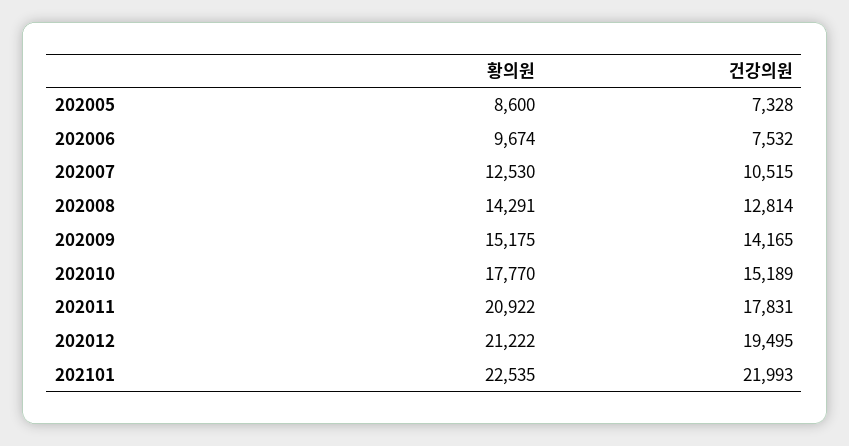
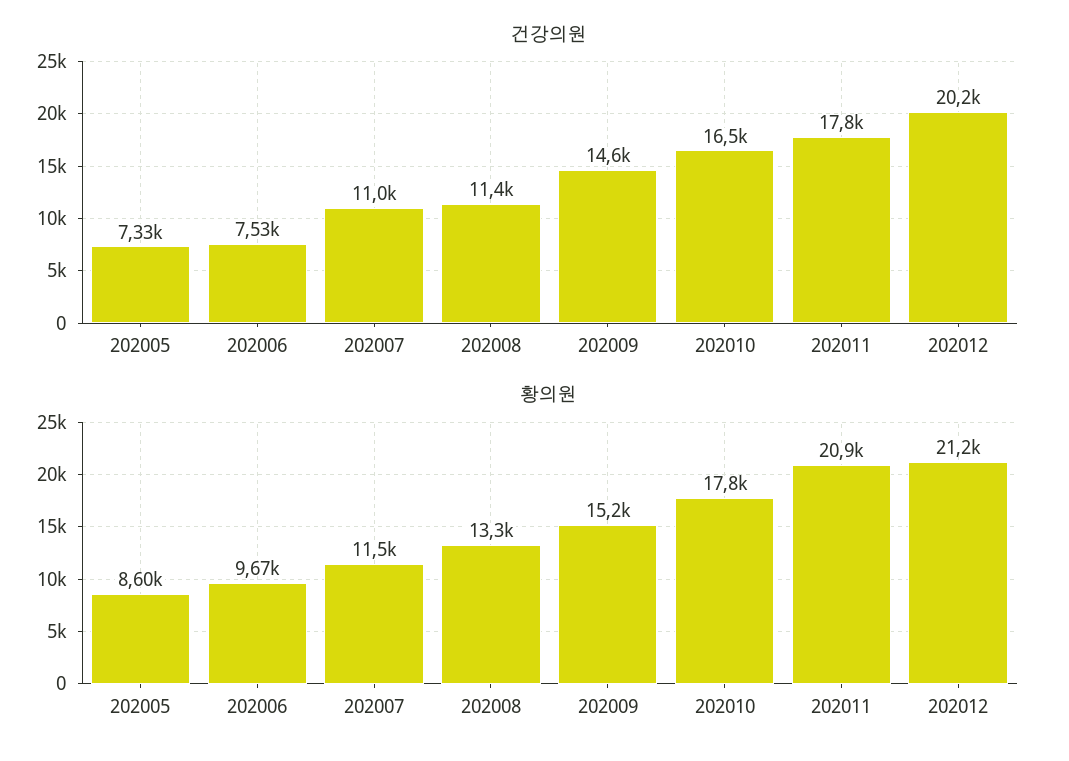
  {
    "황의원": {
      "202005": 8600,
      "202006": 9674,
-     "202007": 12530,
+     "202007": 11500,
-     "202008": 14291,
+     "202008": 13300,
      "202009": 15175,
      "202010": 17770,
      "202011": 20922,
-     "202012": 21222,
+     "202012": 21222
-     "202101": 22535
    },
    "건강의원": {
      "202005": 7328,
      "202006": 7532,
-     "202007": 10515,
+     "202007": 11000,
-     "202008": 12814,
+     "202008": 11400,
-     "202009": 14165,
+     "202009": 14600,
-     "202010": 15189,
+     "202010": 16500,
      "202011": 17831,
-     "202012": 19495,
+     "202012": 20200
-     "202101": 21993
    }
  }

